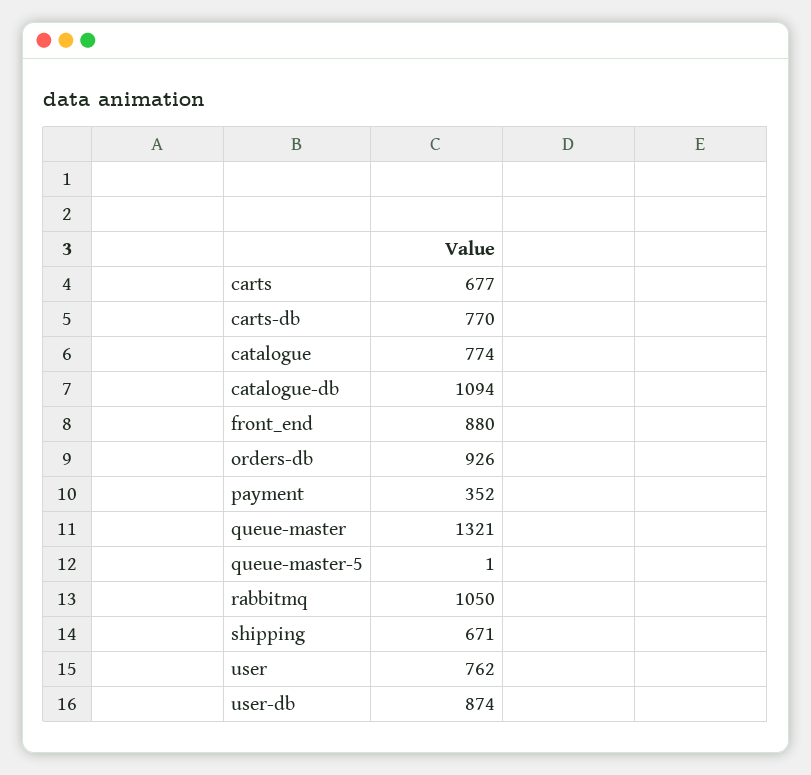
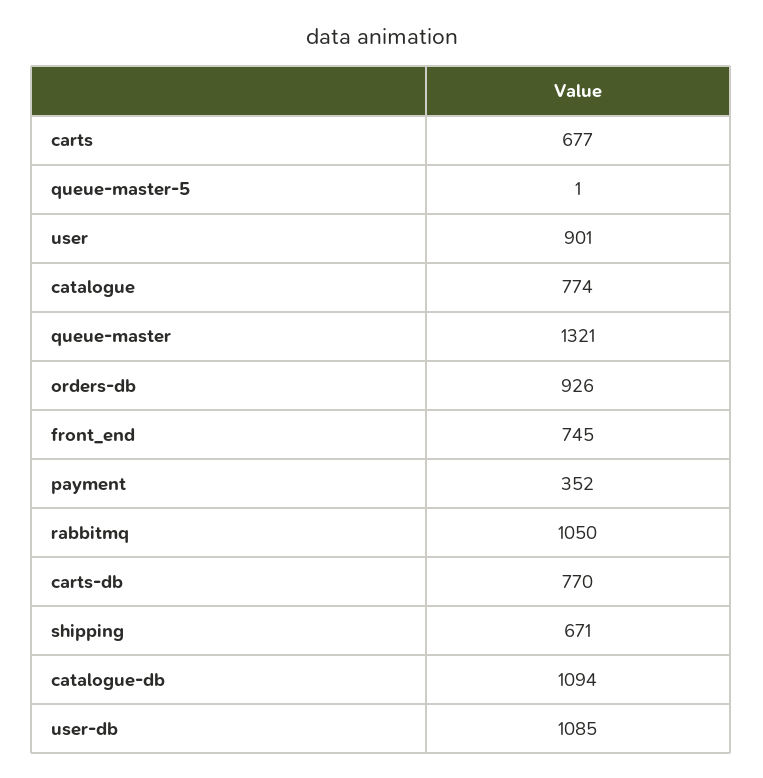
  {
    "carts": 677,
    "carts-db": 770,
    "catalogue": 774,
    "catalogue-db": 1094,
-   "front_end": 880,
+   "front_end": 745,
    "orders-db": 926,
    "payment": 352,
    "queue-master": 1321,
    "queue-master-5": 1,
    "rabbitmq": 1050,
    "shipping": 671,
-   "user": 762,
+   "user": 901,
-   "user-db": 874
+   "user-db": 1085
  }

